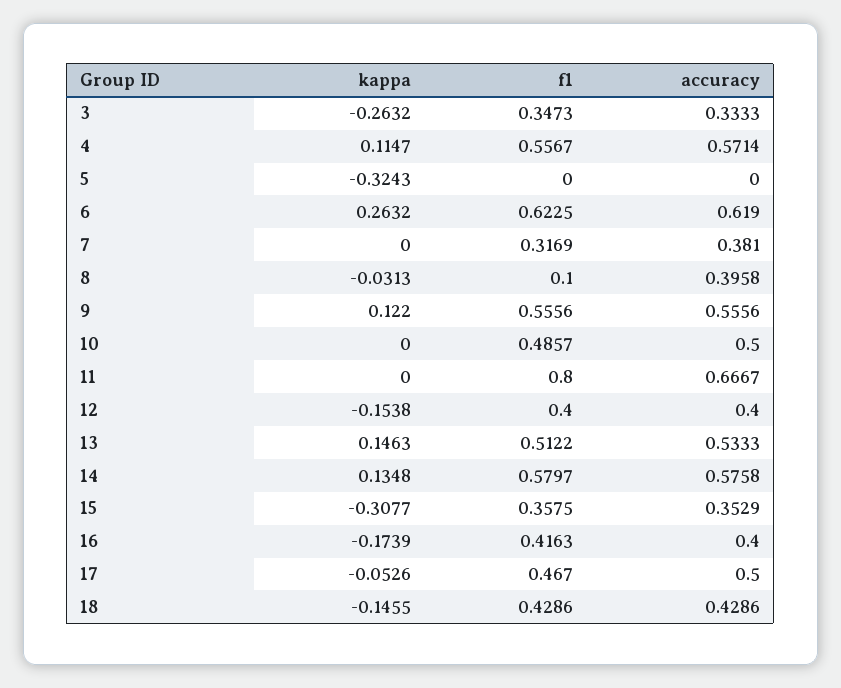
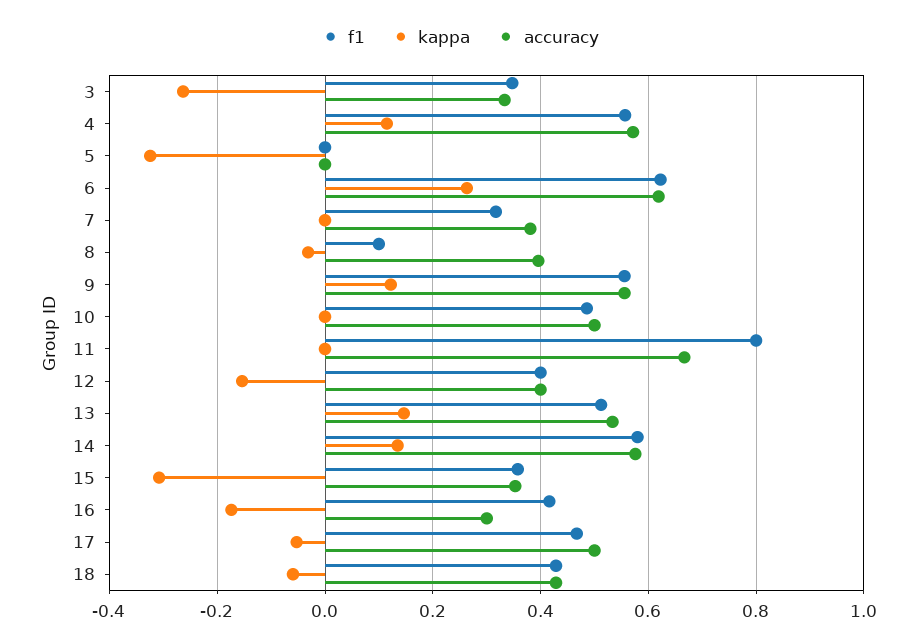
  {
    "kappa": {
      "3": -0.2632,
      "4": 0.1147,
      "5": -0.3243,
      "6": 0.2632,
      "7": 0,
      "8": -0.0313,
      "9": 0.122,
      "10": 0,
      "11": 0,
      "12": -0.1538,
      "13": 0.1463,
      "14": 0.1348,
      "15": -0.3077,
      "16": -0.1739,
      "17": -0.0526,
-     "18": -0.1455
+     "18": -0.06
    },
    "f1": {
      "3": 0.3473,
      "4": 0.5567,
      "5": 0,
      "6": 0.6225,
      "7": 0.3169,
      "8": 0.1,
      "9": 0.5556,
      "10": 0.4857,
      "11": 0.8,
      "12": 0.4,
      "13": 0.5122,
      "14": 0.5797,
      "15": 0.3575,
      "16": 0.4163,
      "17": 0.467,
      "18": 0.4286
    },
    "accuracy": {
      "3": 0.3333,
      "4": 0.5714,
      "5": 0,
      "6": 0.619,
      "7": 0.381,
      "8": 0.3958,
      "9": 0.5556,
      "10": 0.5,
      "11": 0.6667,
      "12": 0.4,
      "13": 0.5333,
      "14": 0.5758,
      "15": 0.3529,
-     "16": 0.4,
+     "16": 0.3,
      "17": 0.5,
      "18": 0.4286
    }
  }

